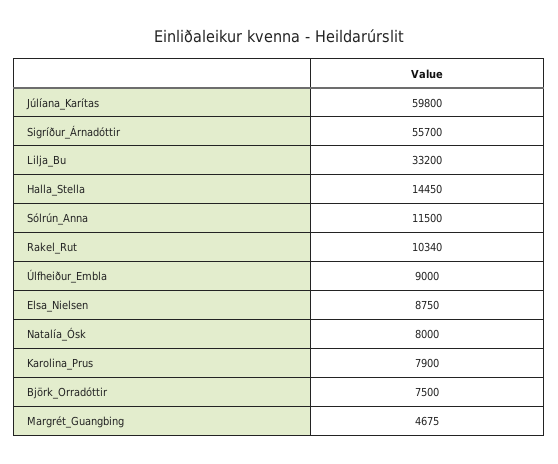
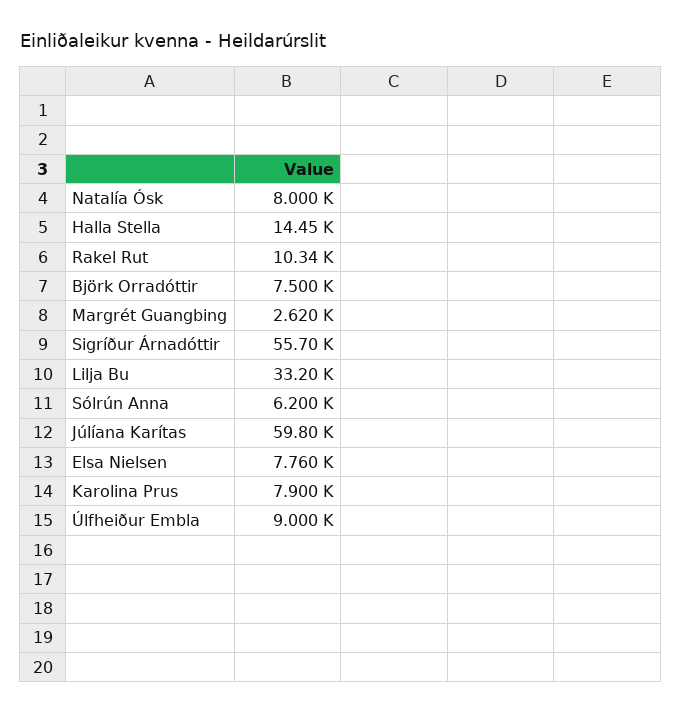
  {
    "Júlíana_Karítas": 59800,
    "Sigríður_Árnadóttir": 55700,
    "Lilja_Bu": 33200,
    "Halla_Stella": 14450,
-   "Sólrún_Anna": 11500,
+   "Sólrún_Anna": 6200,
    "Rakel_Rut": 10340,
    "Úlfheiður_Embla": 9000,
-   "Elsa_Nielsen": 8750,
+   "Elsa_Nielsen": 7760,
    "Natalía_Ósk": 8000,
    "Karolina_Prus": 7900,
    "Björk_Orradóttir": 7500,
-   "Margrét_Guangbing": 4675
+   "Margrét_Guangbing": 2620
  }

